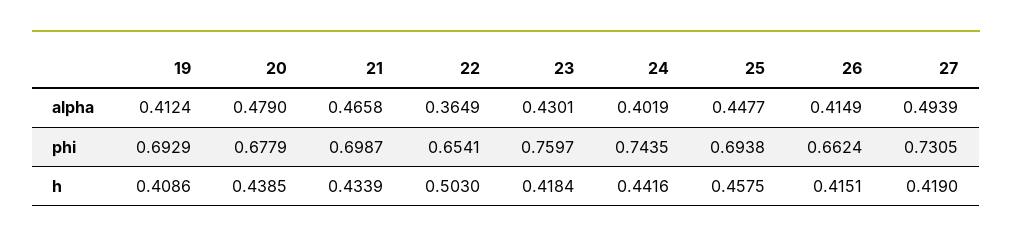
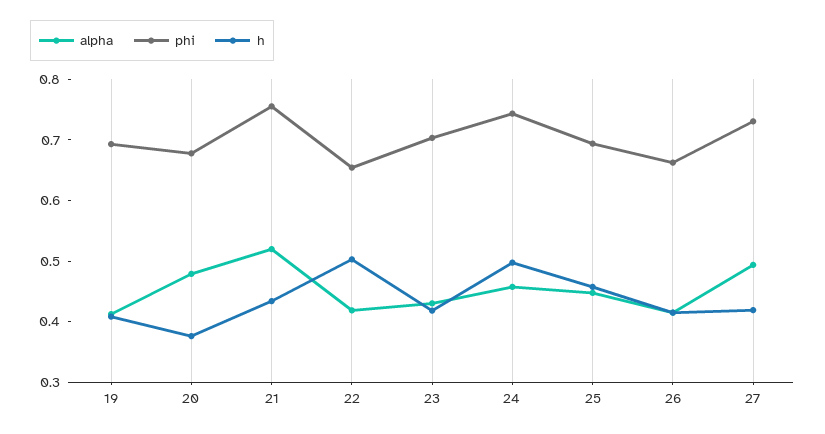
  {
    "alpha": {
      "19": 0.4124,
      "20": 0.479,
-     "21": 0.4658,
+     "21": 0.52,
-     "22": 0.3649,
+     "22": 0.42,
      "23": 0.4301,
-     "24": 0.4019,
+     "24": 0.46,
      "25": 0.4477,
      "26": 0.4149,
      "27": 0.4939
    },
    "phi": {
      "19": 0.6929,
      "20": 0.6779,
-     "21": 0.6987,
+     "21": 0.76,
      "22": 0.6541,
-     "23": 0.7597,
+     "23": 0.7,
      "24": 0.7435,
      "25": 0.6938,
      "26": 0.6624,
      "27": 0.7305
    },
    "h": {
      "19": 0.4086,
-     "20": 0.4385,
+     "20": 0.38,
      "21": 0.4339,
      "22": 0.503,
      "23": 0.4184,
-     "24": 0.4416,
+     "24": 0.5,
      "25": 0.4575,
      "26": 0.4151,
      "27": 0.419
    }
  }

